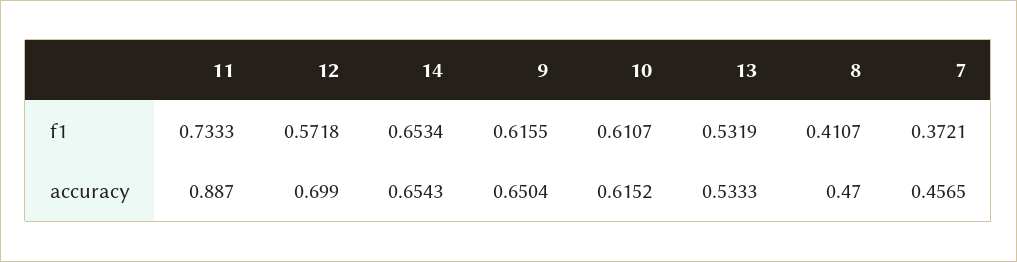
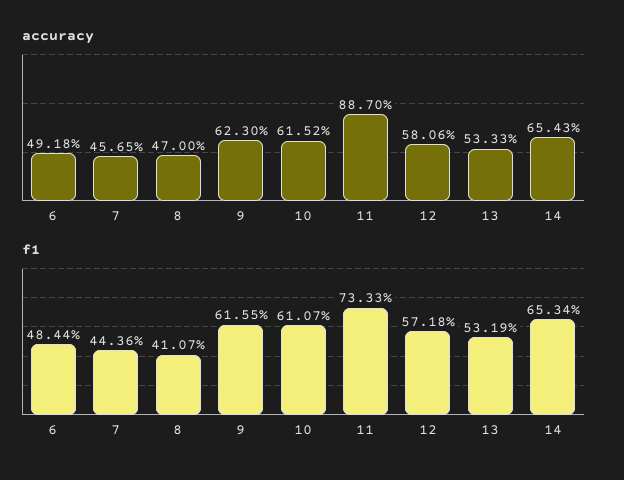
  {
    "f1": {
      "11": 0.7333,
      "12": 0.5718,
      "14": 0.6534,
      "9": 0.6155,
      "10": 0.6107,
      "13": 0.5319,
      "8": 0.4107,
-     "7": 0.3721
+     "7": 0.4436,
+     "6": 0.4844
    },
    "accuracy": {
      "11": 0.887,
-     "12": 0.699,
+     "12": 0.5806,
      "14": 0.6543,
-     "9": 0.6504,
+     "9": 0.623,
      "10": 0.6152,
      "13": 0.5333,
      "8": 0.47,
-     "7": 0.4565
+     "7": 0.4565,
+     "6": 0.4918
    }
  }

